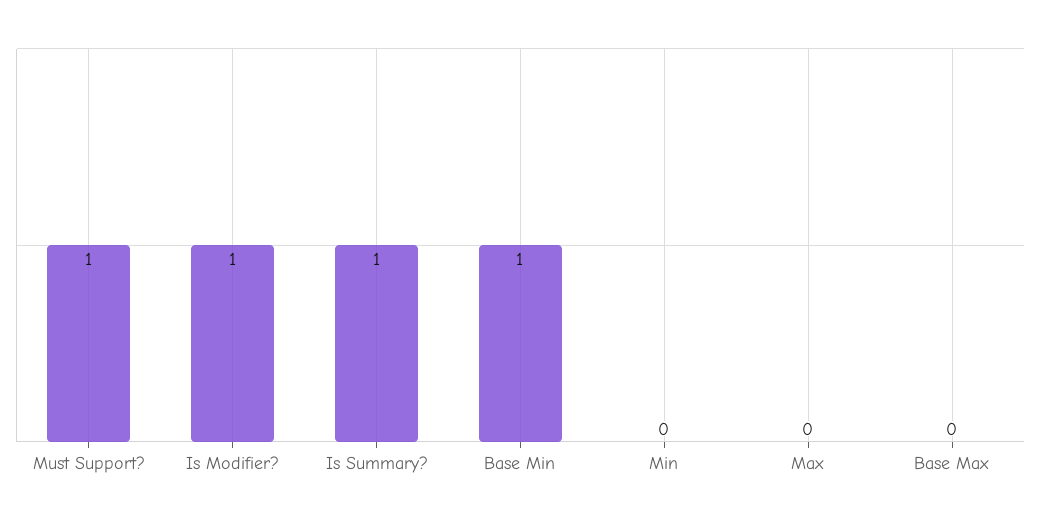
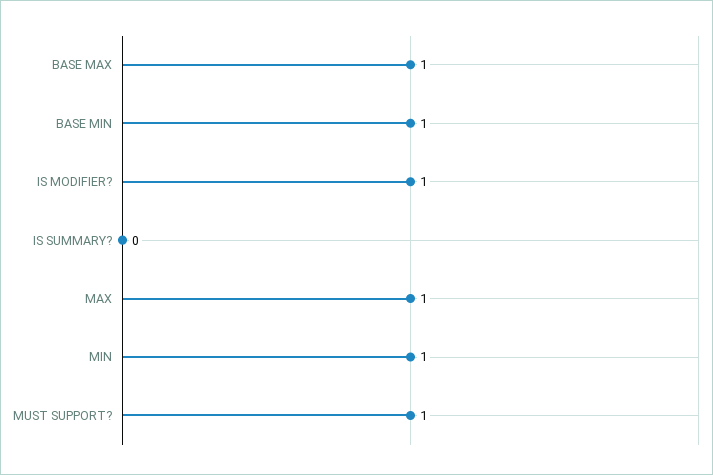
  {
    "Must Support?": 1,
    "Is Modifier?": 1,
-   "Is Summary?": 1,
+   "Is Summary?": 0,
    "Base Min": 1,
-   "Min": 0,
+   "Min": 1,
-   "Max": 0,
+   "Max": 1,
-   "Base Max": 0
+   "Base Max": 1
  }

